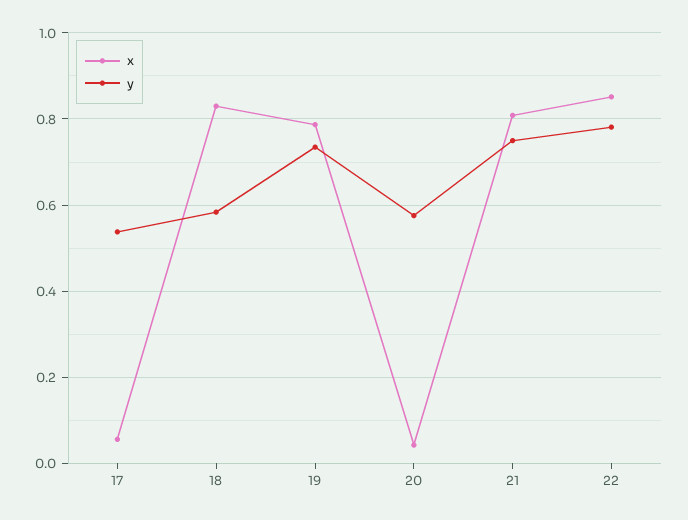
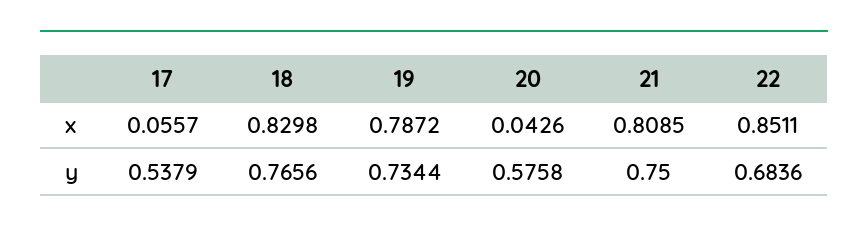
  {
    "x": {
      "17": 0.0557,
      "18": 0.8298,
      "19": 0.7872,
      "20": 0.0426,
      "21": 0.8085,
      "22": 0.8511
    },
    "y": {
      "17": 0.5379,
-     "18": 0.58,
+     "18": 0.7656,
      "19": 0.7344,
      "20": 0.5758,
      "21": 0.75,
-     "22": 0.78
+     "22": 0.6836
    }
  }

